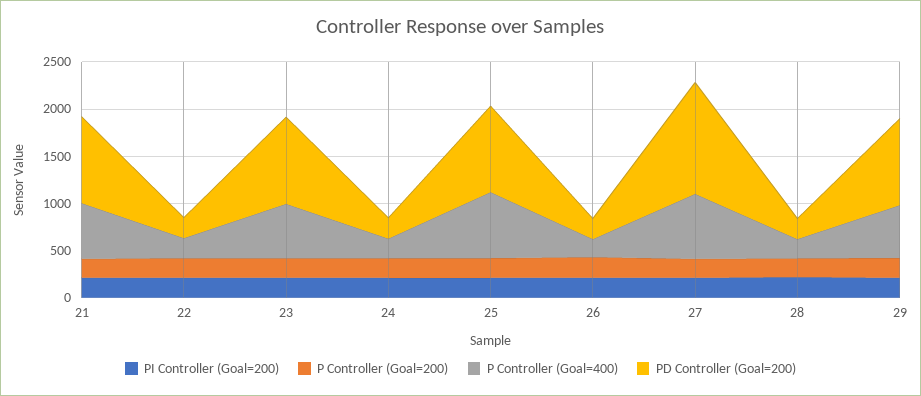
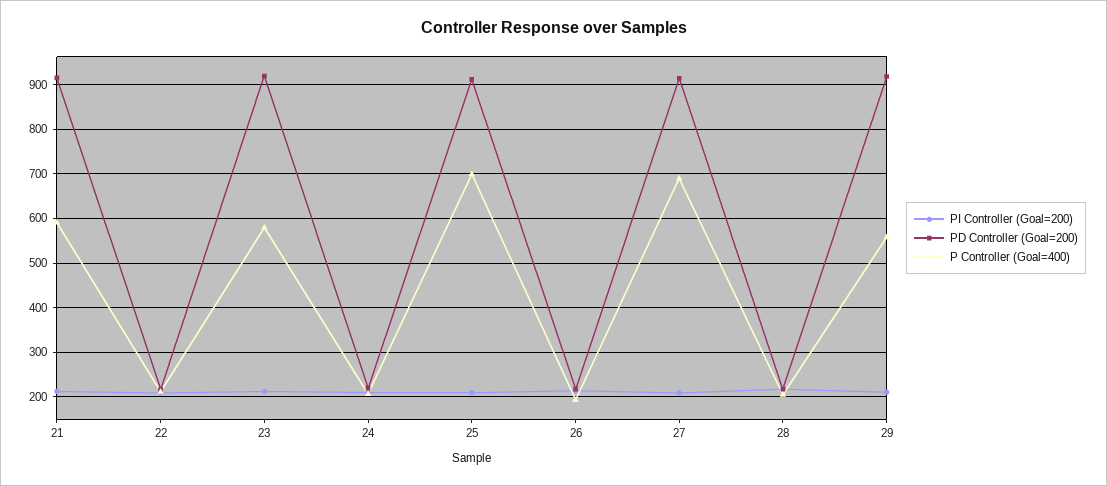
  {
    "PI Controller (Goal=200)": {
      "21": 220,
      "22": 200,
      "23": 220,
      "24": 220,
      "25": 200,
      "26": 220,
      "27": 200,
      "28": 220,
      "29": 220
    },
-   "P Controller (Goal=200)": {
-     "21": 200,
-     "22": 200,
-     "23": 200,
-     "24": 200,
-     "25": 200,
-     "26": 200,
-     "27": 200,
-     "28": 200,
-     "29": 200
-   },
    "P Controller (Goal=400)": {
      "21": 600,
      "22": 220,
      "23": 580,
      "24": 200,
      "25": 700,
      "26": 200,
      "27": 680,
      "28": 200,
      "29": 560
    },
    "PD Controller (Goal=200)": {
      "21": 920,
      "22": 220,
      "23": 920,
      "24": 220,
      "25": 920,
      "26": 220,
-     "27": 1200,
+     "27": 920,
      "28": 220,
      "29": 920
    }
  }

